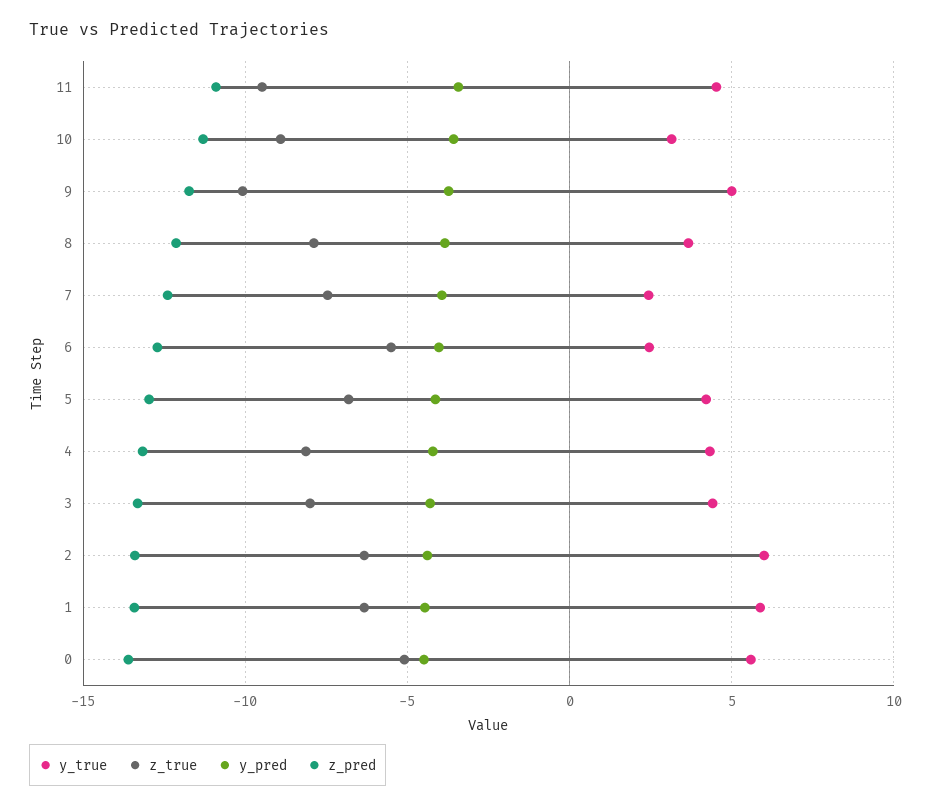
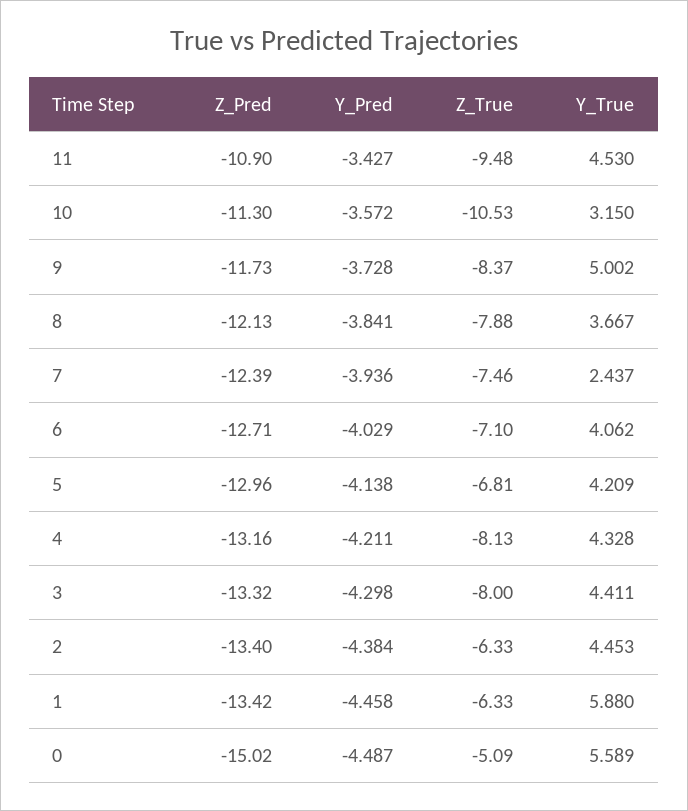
  {
    "y_true": {
      "11": 4.53,
      "10": 3.15,
      "9": 5.002,
      "8": 3.667,
      "7": 2.437,
-     "6": 2.5,
+     "6": 4.062,
      "5": 4.209,
      "4": 4.328,
      "3": 4.411,
-     "2": 6,
+     "2": 4.453,
      "1": 5.88,
      "0": 5.589
    },
    "z_true": {
      "11": -9.48,
-     "10": -9,
+     "10": -10.53,
-     "9": -10,
+     "9": -8.37,
      "8": -7.88,
      "7": -7.46,
-     "6": -5.5,
+     "6": -7.1,
      "5": -6.81,
      "4": -8.13,
      "3": -8,
      "2": -6.33,
      "1": -6.33,
      "0": -5.09
    },
    "y_pred": {
      "11": -3.427,
      "10": -3.572,
      "9": -3.728,
      "8": -3.841,
      "7": -3.936,
      "6": -4.029,
      "5": -4.138,
      "4": -4.211,
      "3": -4.298,
      "2": -4.384,
      "1": -4.458,
      "0": -4.487
    },
    "z_pred": {
      "11": -10.9,
      "10": -11.3,
      "9": -11.73,
      "8": -12.13,
      "7": -12.39,
      "6": -12.71,
      "5": -12.96,
      "4": -13.16,
      "3": -13.32,
      "2": -13.4,
      "1": -13.42,
-     "0": -13.5
+     "0": -15.02
    }
  }

